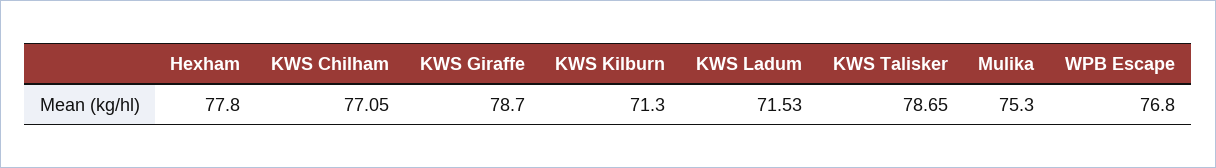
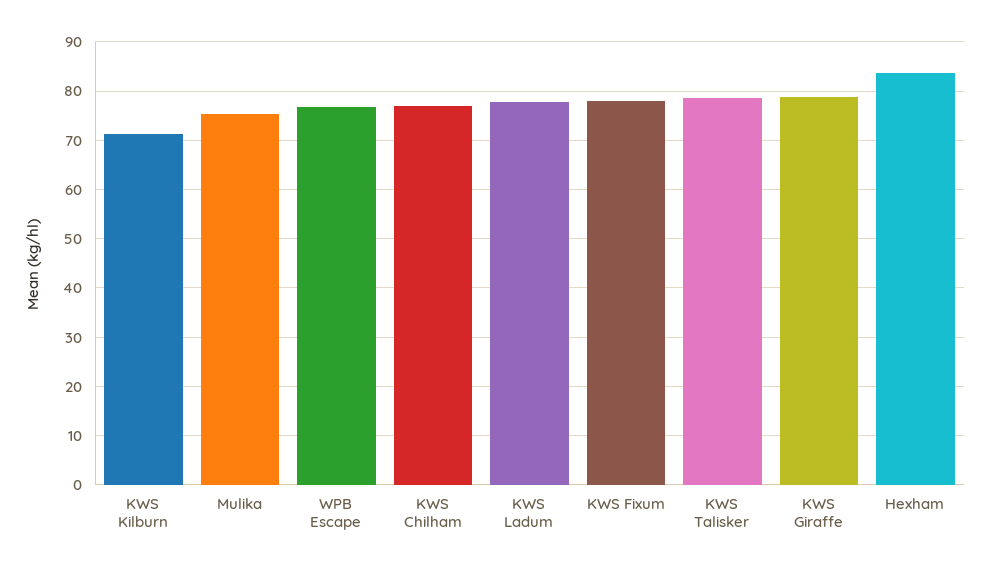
  {
-   "Hexham": 77.8,
+   "Hexham": 84,
    "KWS Chilham": 77.05,
    "KWS Giraffe": 78.7,
    "KWS Kilburn": 71.3,
-   "KWS Ladum": 71.53,
+   "KWS Ladum": 78,
    "KWS Talisker": 78.65,
    "Mulika": 75.3,
-   "WPB Escape": 76.8
+   "WPB Escape": 76.8,
+   "KWS Fixum": 78
  }

